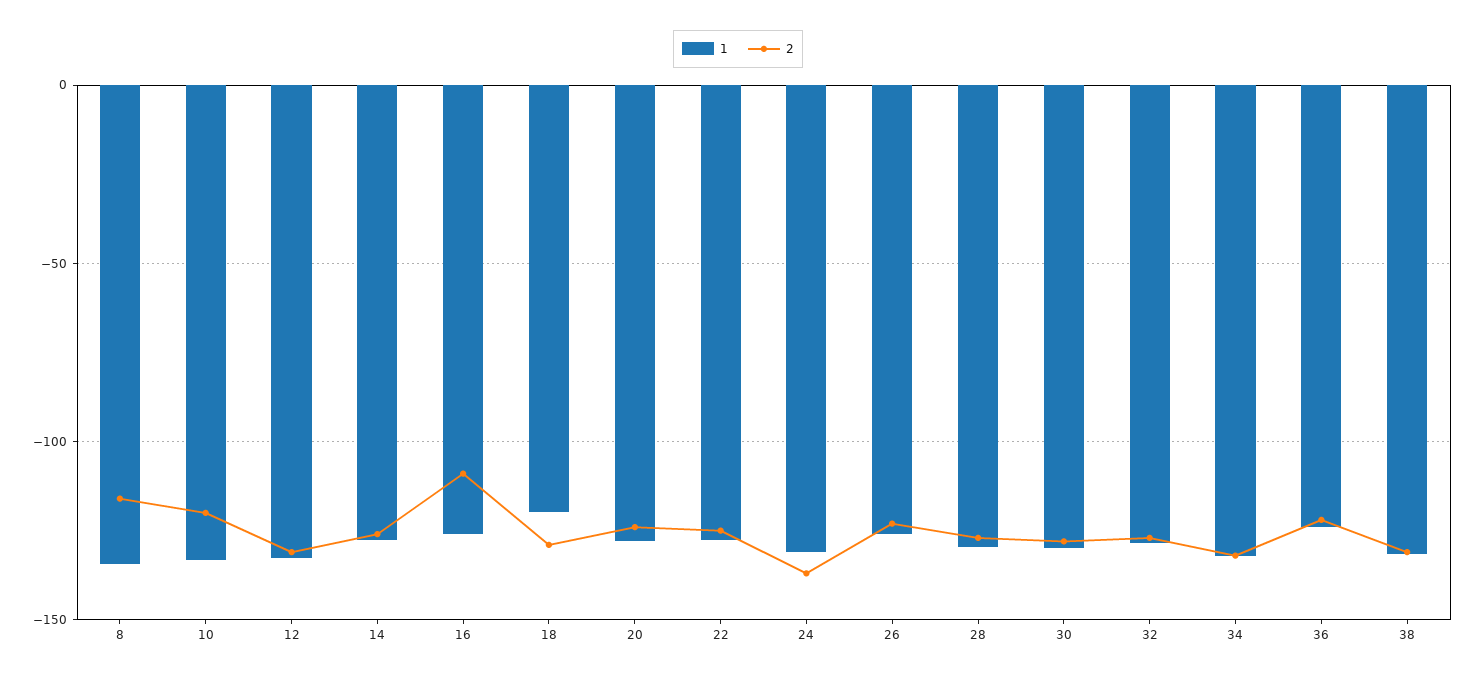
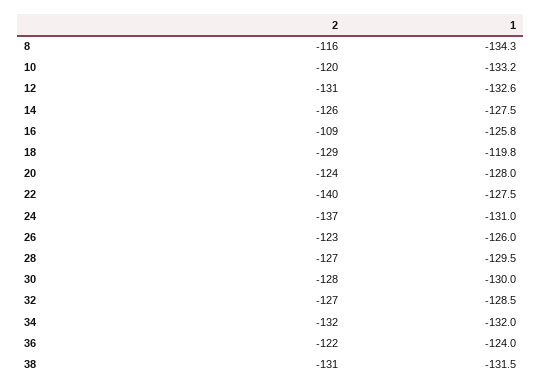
  {
    "1": {
      "8": -134.3,
      "10": -133.2,
      "12": -132.6,
      "14": -127.5,
      "16": -125.8,
      "18": -119.8,
      "20": -128,
      "22": -127.5,
      "24": -131,
      "26": -126,
      "28": -129.5,
      "30": -130,
      "32": -128.5,
      "34": -132,
      "36": -124,
      "38": -131.5
    },
    "2": {
      "8": -116,
      "10": -120,
      "12": -131,
      "14": -126,
      "16": -109,
      "18": -129,
      "20": -124,
-     "22": -125,
+     "22": -140,
      "24": -137,
      "26": -123,
      "28": -127,
      "30": -128,
      "32": -127,
      "34": -132,
      "36": -122,
      "38": -131
    }
  }

